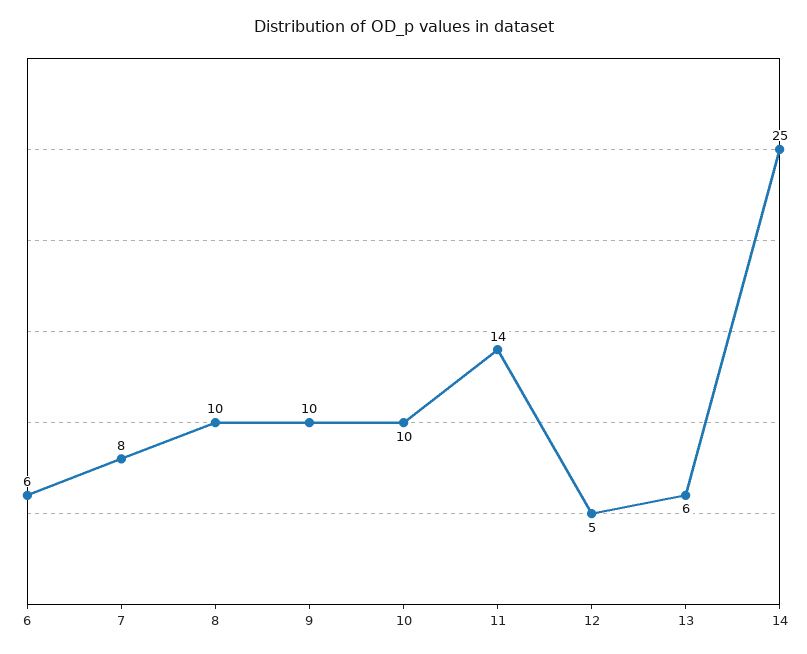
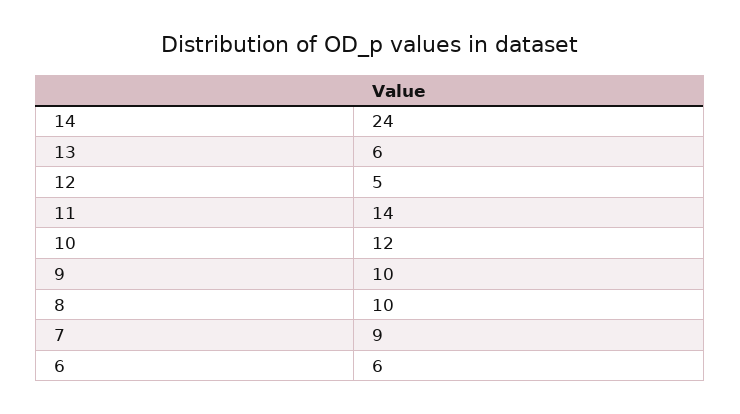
  {
    "6": 6,
-   "7": 8,
+   "7": 9,
    "8": 10,
    "9": 10,
-   "10": 10,
+   "10": 12,
    "11": 14,
    "12": 5,
    "13": 6,
-   "14": 25
+   "14": 24
  }

